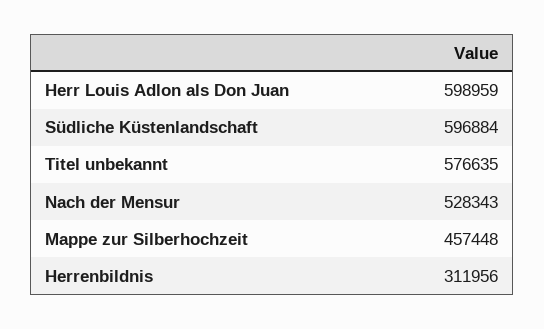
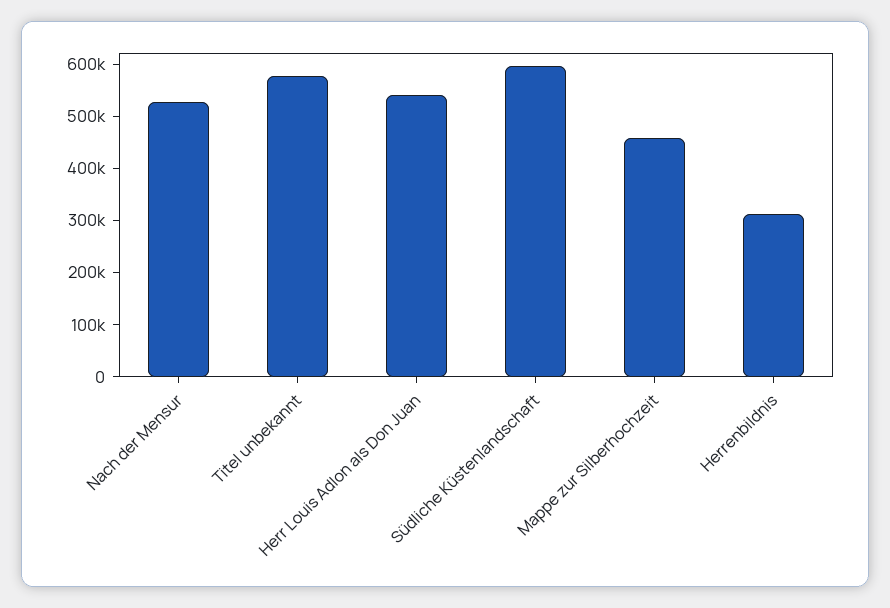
  {
-   "Herr Louis Adlon als Don Juan": 598959,
+   "Herr Louis Adlon als Don Juan": 540000,
    "Südliche Küstenlandschaft": 596884,
    "Titel unbekannt": 576635,
    "Nach der Mensur": 528343,
    "Mappe zur Silberhochzeit": 457448,
    "Herrenbildnis": 311956
  }

